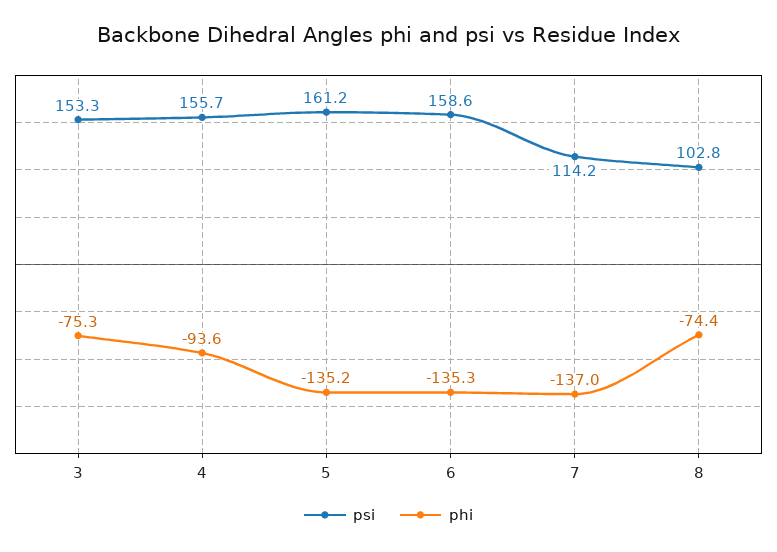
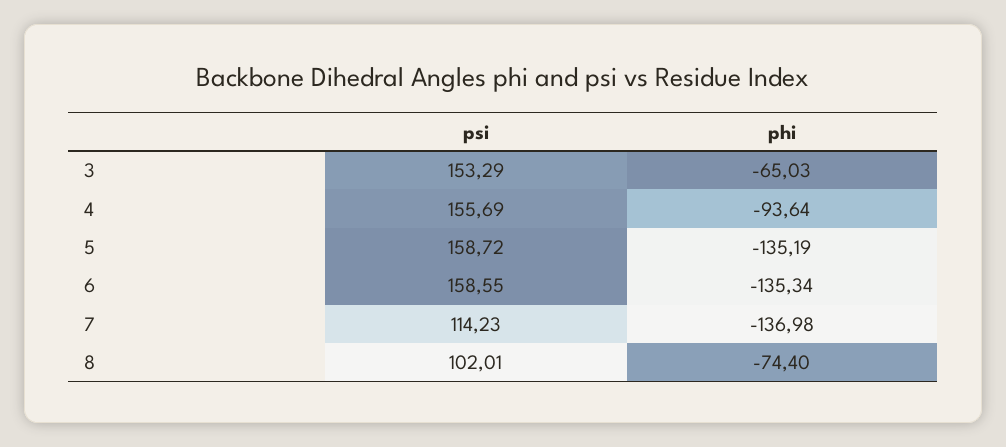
  {
    "psi": {
      "3": 153.29,
      "4": 155.69,
-     "5": 161.2,
+     "5": 158.72,
      "6": 158.55,
      "7": 114.23,
-     "8": 102.8
+     "8": 102.01
    },
    "phi": {
-     "3": -75.3,
+     "3": -65.03,
      "4": -93.64,
      "5": -135.19,
      "6": -135.34,
      "7": -136.98,
      "8": -74.4
    }
  }

